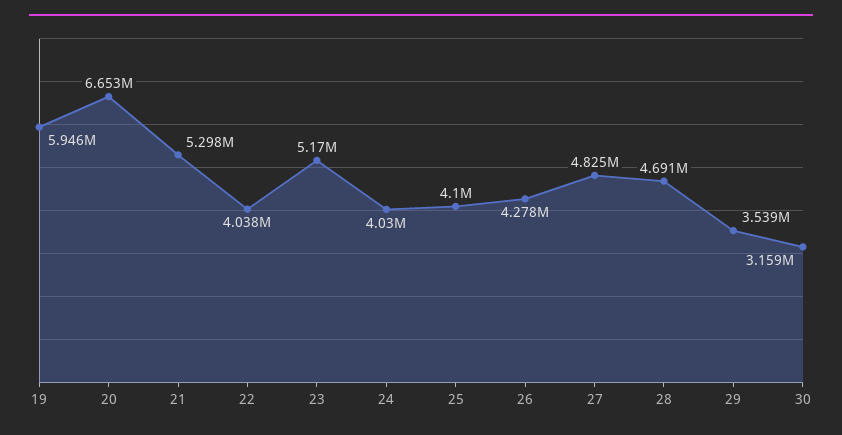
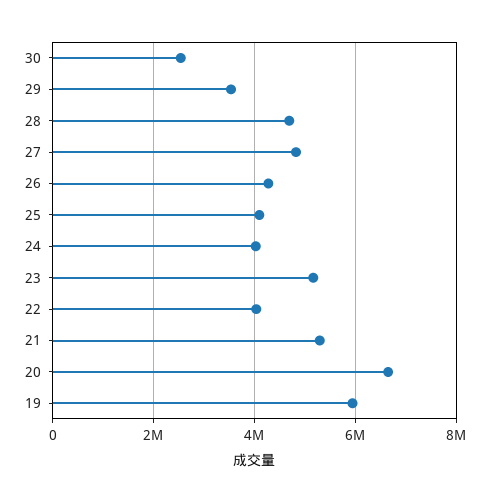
  {
    "19": 5946000,
    "20": 6653000,
    "21": 5298000,
    "22": 4038000,
    "23": 5170000,
    "24": 4030000,
    "25": 4100000,
    "26": 4278000,
    "27": 4825000,
    "28": 4691000,
    "29": 3539000,
-   "30": 3159000
+   "30": 2600000
  }

